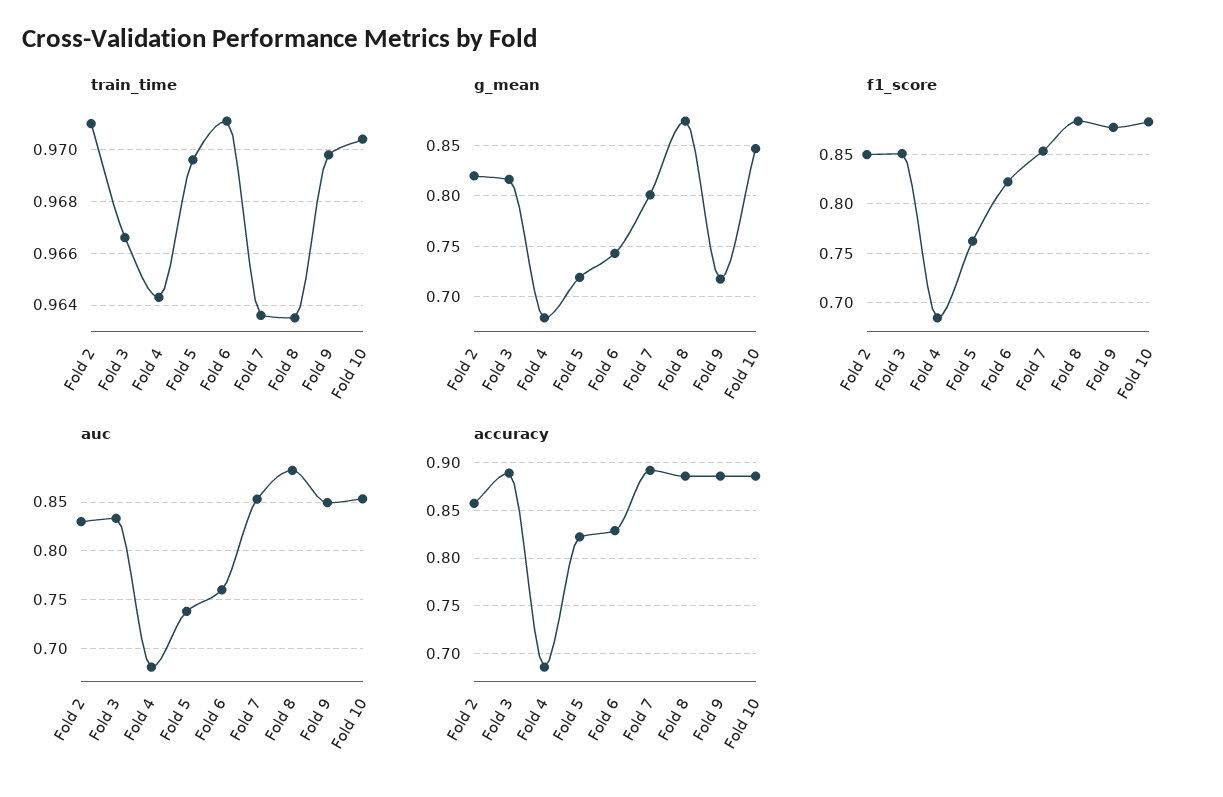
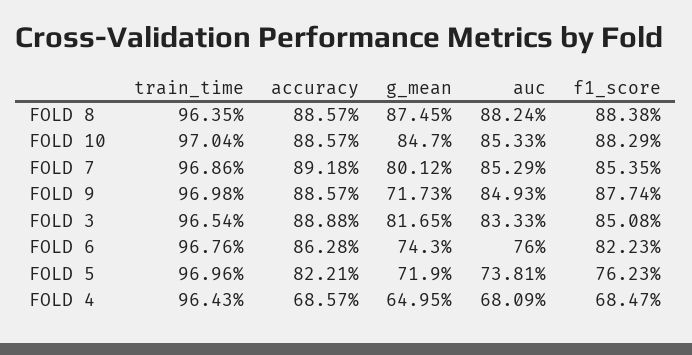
  {
    "train_time": {
-     "Fold 2": 0.971,
-     "Fold 3": 0.9665,
+     "Fold 3": 0.9654,
      "Fold 4": 0.9643,
      "Fold 5": 0.9696,
-     "Fold 6": 0.971,
+     "Fold 6": 0.9676,
-     "Fold 7": 0.9635,
+     "Fold 7": 0.9686,
      "Fold 8": 0.9635,
      "Fold 9": 0.9698,
      "Fold 10": 0.9704
    },
    "g_mean": {
-     "Fold 2": 0.82,
      "Fold 3": 0.8165,
-     "Fold 4": 0.68,
+     "Fold 4": 0.6495,
      "Fold 5": 0.719,
      "Fold 6": 0.743,
      "Fold 7": 0.8012,
      "Fold 8": 0.8745,
      "Fold 9": 0.7173,
      "Fold 10": 0.847
    },
    "f1_score": {
-     "Fold 2": 0.85,
      "Fold 3": 0.8508,
      "Fold 4": 0.6847,
      "Fold 5": 0.7623,
      "Fold 6": 0.8223,
      "Fold 7": 0.8535,
      "Fold 8": 0.8838,
      "Fold 9": 0.8774,
      "Fold 10": 0.8829
    },
    "auc": {
-     "Fold 2": 0.83,
      "Fold 3": 0.8333,
      "Fold 4": 0.6809,
      "Fold 5": 0.7381,
      "Fold 6": 0.76,
      "Fold 7": 0.8529,
      "Fold 8": 0.8824,
      "Fold 9": 0.8493,
      "Fold 10": 0.8533
    },
    "accuracy": {
-     "Fold 2": 0.86,
      "Fold 3": 0.8888,
      "Fold 4": 0.6857,
      "Fold 5": 0.8221,
-     "Fold 6": 0.83,
+     "Fold 6": 0.8628,
      "Fold 7": 0.8918,
      "Fold 8": 0.8857,
      "Fold 9": 0.8857,
      "Fold 10": 0.8857
    }
  }

